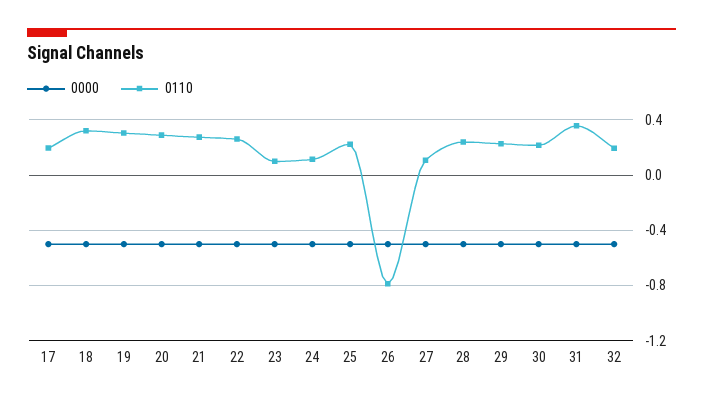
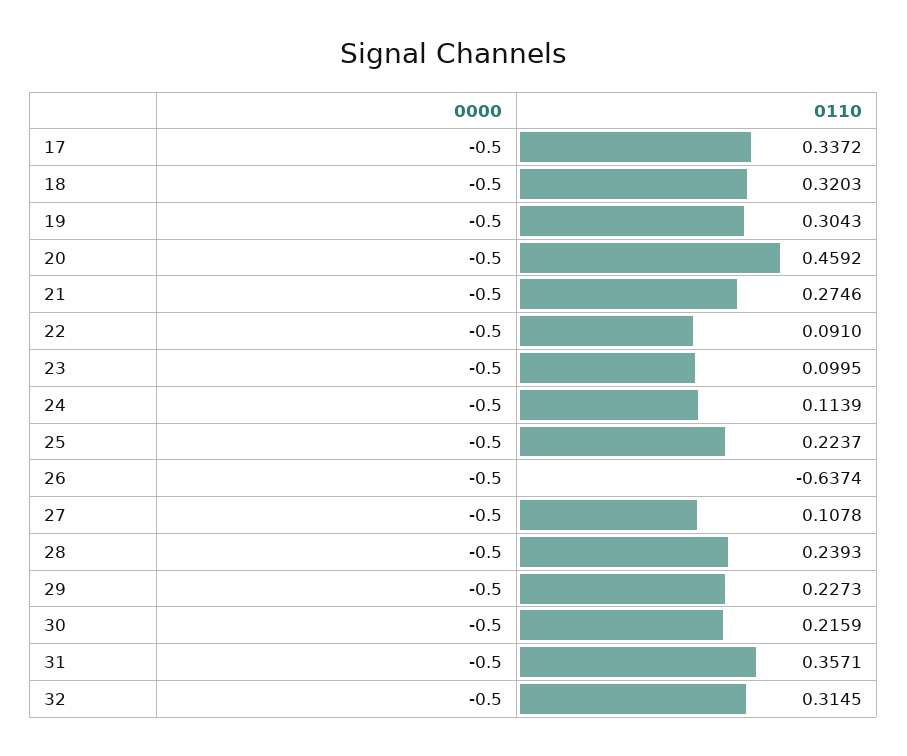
  {
    "0000": {
      "17": -0.5,
      "18": -0.5,
      "19": -0.5,
      "20": -0.5,
      "21": -0.5,
      "22": -0.5,
      "23": -0.5,
      "24": -0.5,
      "25": -0.5,
      "26": -0.5,
      "27": -0.5,
      "28": -0.5,
      "29": -0.5,
      "30": -0.5,
      "31": -0.5,
      "32": -0.5
    },
    "0110": {
-     "17": 0.2,
+     "17": 0.3372,
      "18": 0.3203,
      "19": 0.3043,
-     "20": 0.3,
+     "20": 0.4592,
      "21": 0.2746,
-     "22": 0.25,
+     "22": 0.091,
      "23": 0.0995,
      "24": 0.1139,
      "25": 0.2237,
-     "26": -0.8,
+     "26": -0.6374,
      "27": 0.1078,
      "28": 0.2393,
      "29": 0.2273,
      "30": 0.2159,
      "31": 0.3571,
-     "32": 0.2
+     "32": 0.3145
    }
  }

